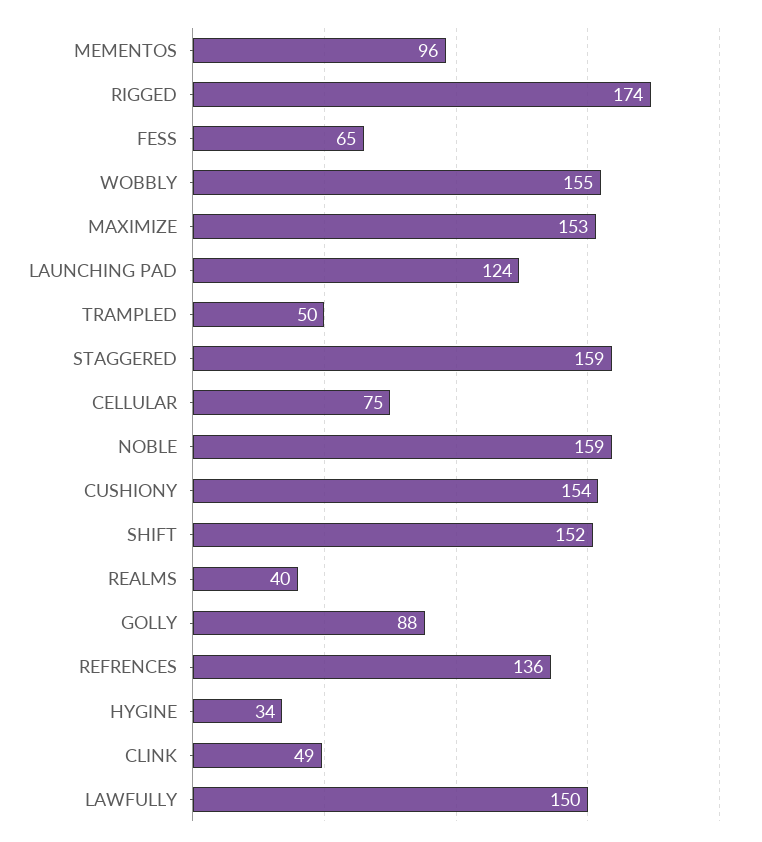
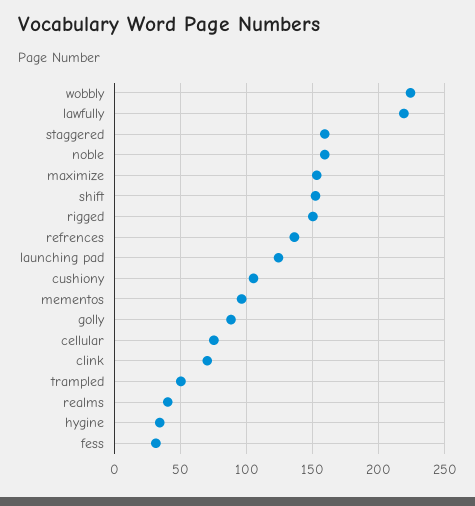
  {
    "MEMENTOS": 96,
-   "RIGGED": 174,
+   "RIGGED": 150,
-   "FESS": 65,
+   "FESS": 30,
-   "WOBBLY": 155,
+   "WOBBLY": 225,
    "MAXIMIZE": 153,
    "LAUNCHING PAD": 124,
    "TRAMPLED": 50,
    "STAGGERED": 159,
    "CELLULAR": 75,
    "NOBLE": 159,
-   "CUSHIONY": 154,
+   "CUSHIONY": 105,
    "SHIFT": 152,
    "REALMS": 40,
    "GOLLY": 88,
    "REFRENCES": 136,
    "HYGINE": 34,
-   "CLINK": 49,
+   "CLINK": 70,
-   "LAWFULLY": 150
+   "LAWFULLY": 220
  }

